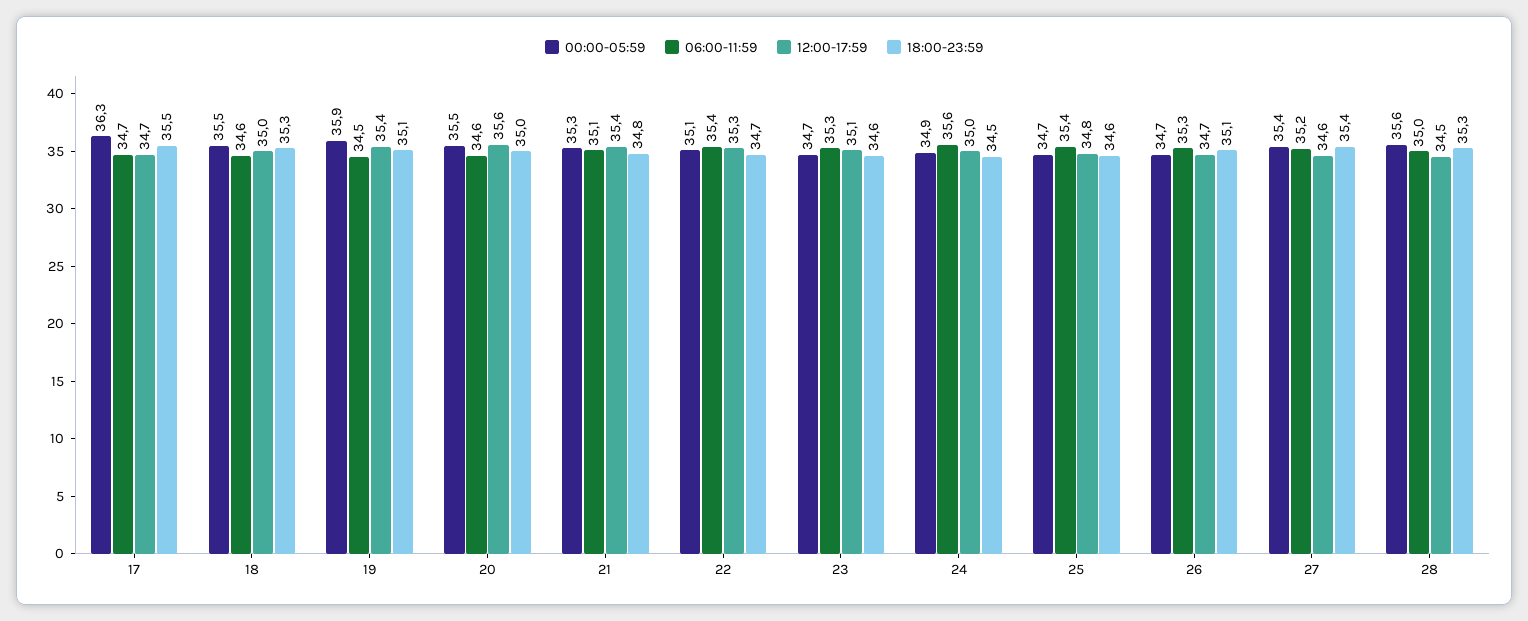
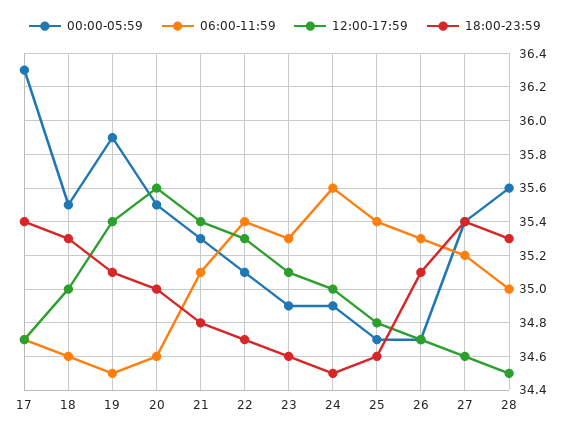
  {
    "00:00-05:59": {
      "17": 36.3,
      "18": 35.5,
      "19": 35.9,
      "20": 35.5,
      "21": 35.3,
      "22": 35.1,
-     "23": 34.7,
+     "23": 34.9,
      "24": 34.9,
      "25": 34.7,
      "26": 34.7,
      "27": 35.4,
      "28": 35.6
    },
    "06:00-11:59": {
      "17": 34.7,
      "18": 34.6,
      "19": 34.5,
      "20": 34.6,
      "21": 35.1,
      "22": 35.4,
      "23": 35.3,
      "24": 35.6,
      "25": 35.4,
      "26": 35.3,
      "27": 35.2,
      "28": 35
    },
    "12:00-17:59": {
      "17": 34.7,
      "18": 35,
      "19": 35.4,
      "20": 35.6,
      "21": 35.4,
      "22": 35.3,
      "23": 35.1,
      "24": 35,
      "25": 34.8,
      "26": 34.7,
      "27": 34.6,
      "28": 34.5
    },
    "18:00-23:59": {
-     "17": 35.5,
+     "17": 35.4,
      "18": 35.3,
      "19": 35.1,
      "20": 35,
      "21": 34.8,
      "22": 34.7,
      "23": 34.6,
      "24": 34.5,
      "25": 34.6,
      "26": 35.1,
      "27": 35.4,
      "28": 35.3
    }
  }

